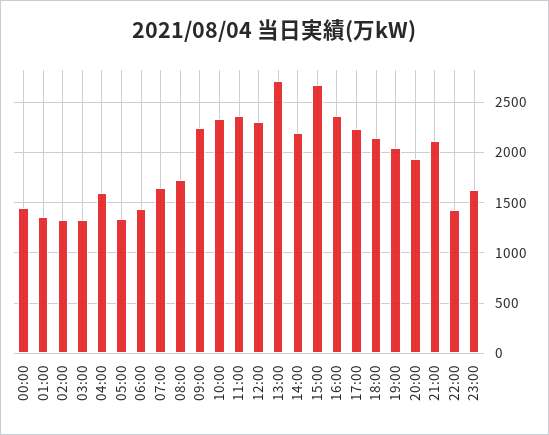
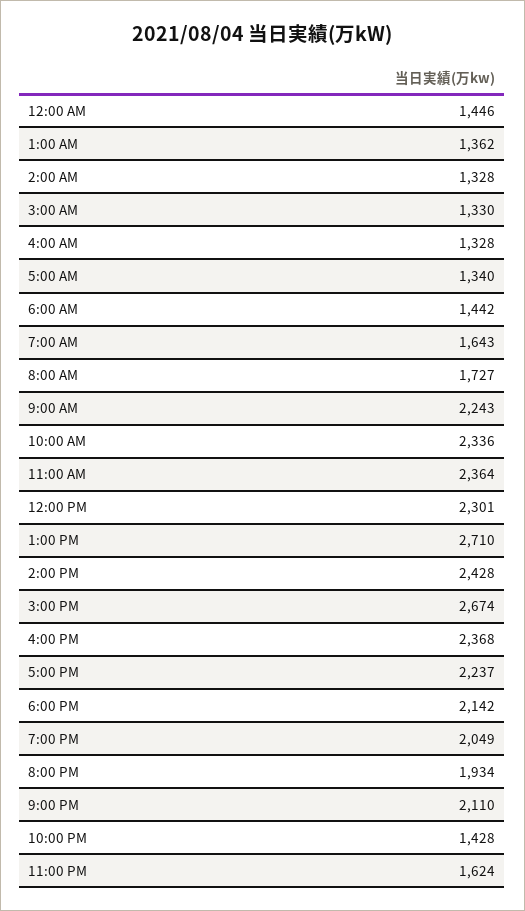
  {
    "00:00": 1446,
    "01:00": 1362,
    "02:00": 1328,
    "03:00": 1330,
-   "04:00": 1600,
+   "04:00": 1328,
    "05:00": 1340,
    "06:00": 1442,
    "07:00": 1643,
    "08:00": 1727,
    "09:00": 2243,
    "10:00": 2336,
    "11:00": 2364,
    "12:00": 2301,
    "13:00": 2710,
-   "14:00": 2200,
+   "14:00": 2428,
    "15:00": 2674,
    "16:00": 2368,
    "17:00": 2237,
    "18:00": 2142,
    "19:00": 2049,
    "20:00": 1934,
    "21:00": 2110,
    "22:00": 1428,
    "23:00": 1624
  }

